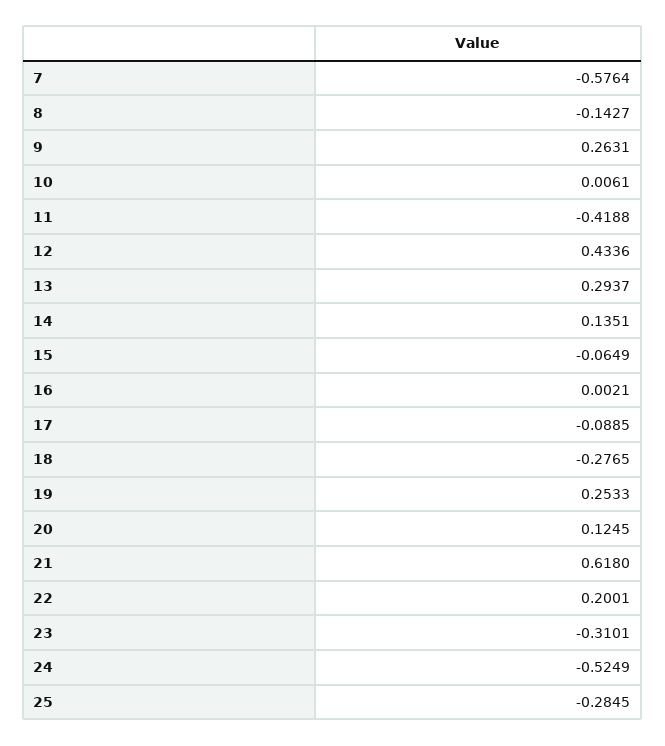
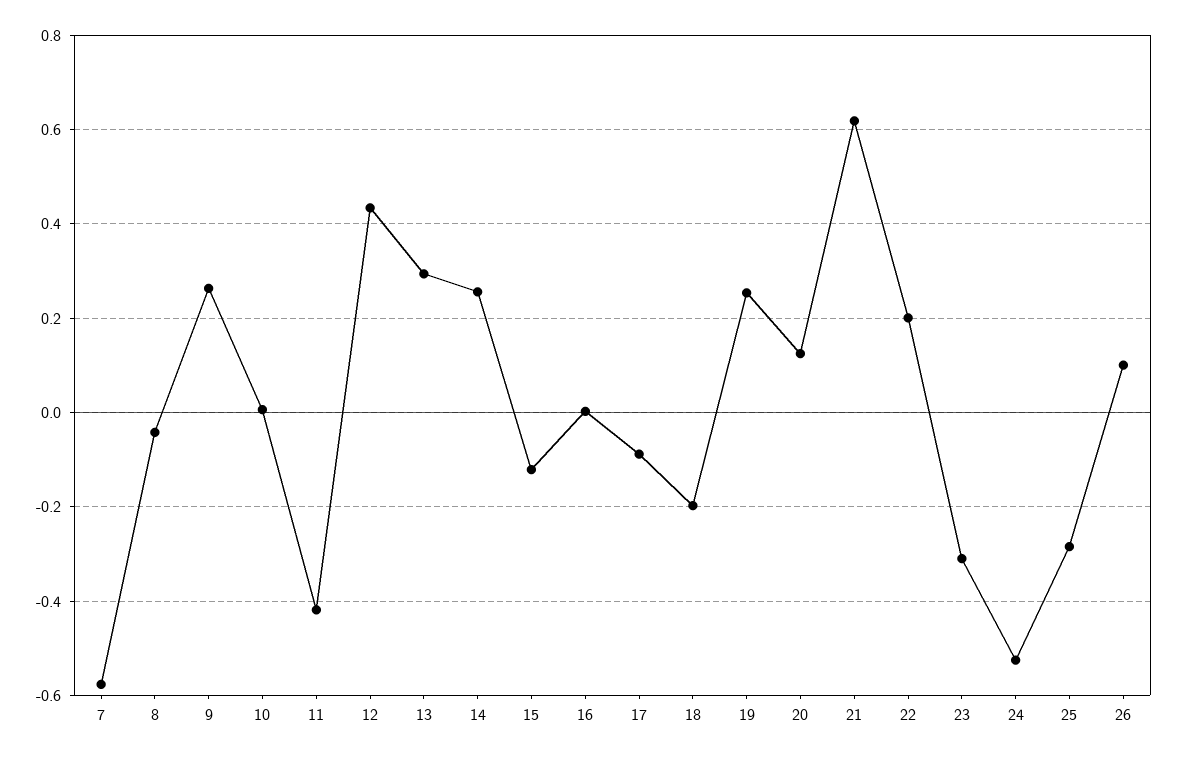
  {
    "7": -0.5764,
-   "8": -0.1427,
+   "8": -0.04,
    "9": 0.2631,
    "10": 0.0061,
    "11": -0.4188,
    "12": 0.4336,
    "13": 0.2937,
-   "14": 0.1351,
+   "14": 0.26,
-   "15": -0.0649,
+   "15": -0.12,
    "16": 0.0021,
    "17": -0.0885,
-   "18": -0.2765,
+   "18": -0.2,
    "19": 0.2533,
    "20": 0.1245,
    "21": 0.618,
    "22": 0.2001,
    "23": -0.3101,
    "24": -0.5249,
-   "25": -0.2845
+   "25": -0.2845,
+   "26": 0.1
  }

